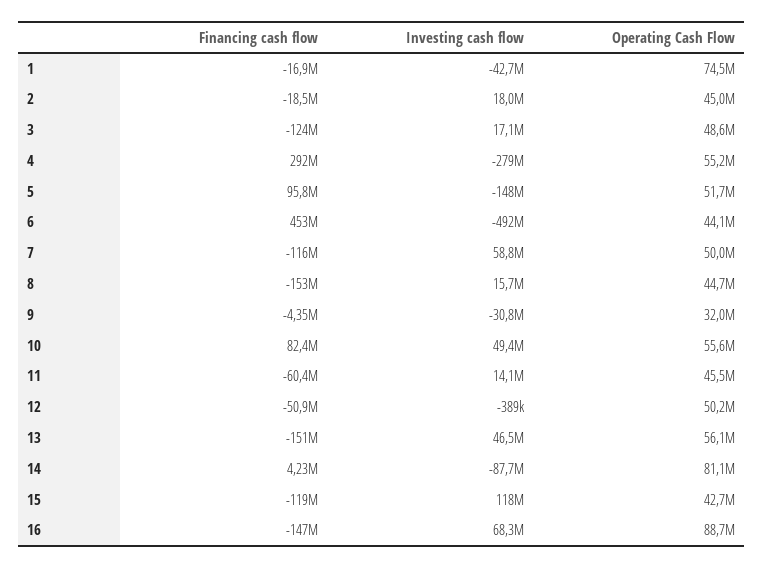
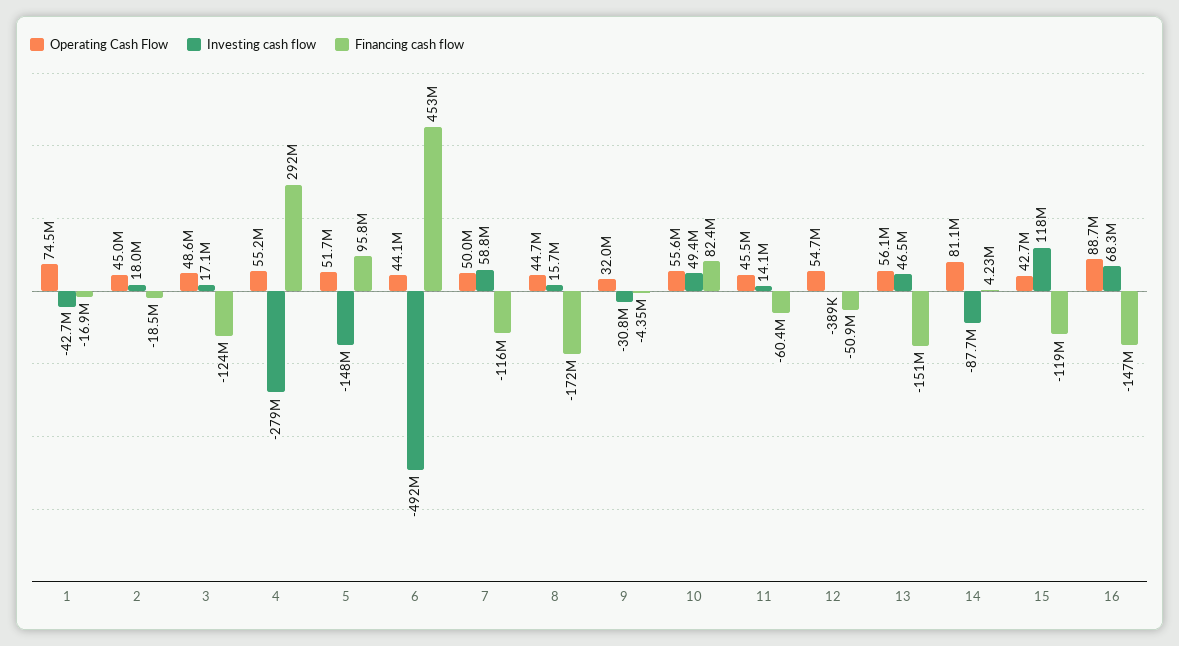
  {
    "Financing cash flow": {
      "1": -16900000,
      "2": -18500000,
      "3": -124000000,
      "4": 292000000,
      "5": 95800000,
      "6": 453000000,
      "7": -116000000,
-     "8": -153000000,
+     "8": -172000000,
      "9": -4350000,
      "10": 82400000,
      "11": -60400000,
      "12": -50900000,
      "13": -151000000,
      "14": 4230000,
      "15": -119000000,
      "16": -147000000
    },
    "Investing cash flow": {
      "1": -42700000,
      "2": 18000000,
      "3": 17100000,
      "4": -279000000,
      "5": -148000000,
      "6": -492000000,
      "7": 58800000,
      "8": 15700000,
      "9": -30800000,
      "10": 49400000,
      "11": 14100000,
      "12": -389000,
      "13": 46500000,
      "14": -87700000,
      "15": 118000000,
      "16": 68300000
    },
    "Operating Cash Flow": {
      "1": 74500000,
      "2": 45000000,
      "3": 48600000,
      "4": 55200000,
      "5": 51700000,
      "6": 44100000,
      "7": 50000000,
      "8": 44700000,
      "9": 32000000,
      "10": 55600000,
      "11": 45500000,
-     "12": 50200000,
+     "12": 54700000,
      "13": 56100000,
      "14": 81100000,
      "15": 42700000,
      "16": 88700000
    }
  }

